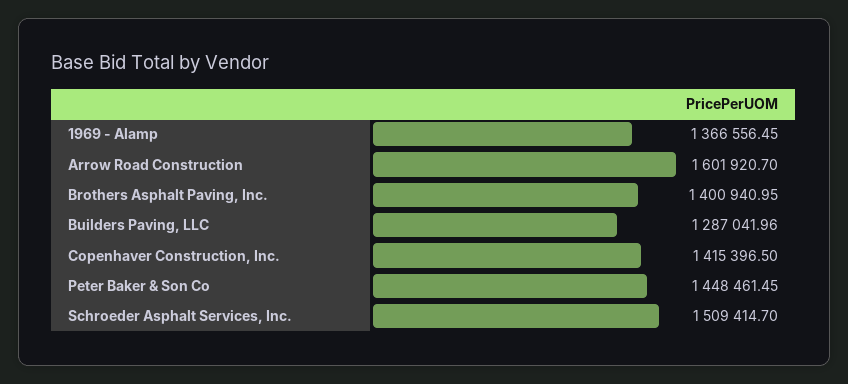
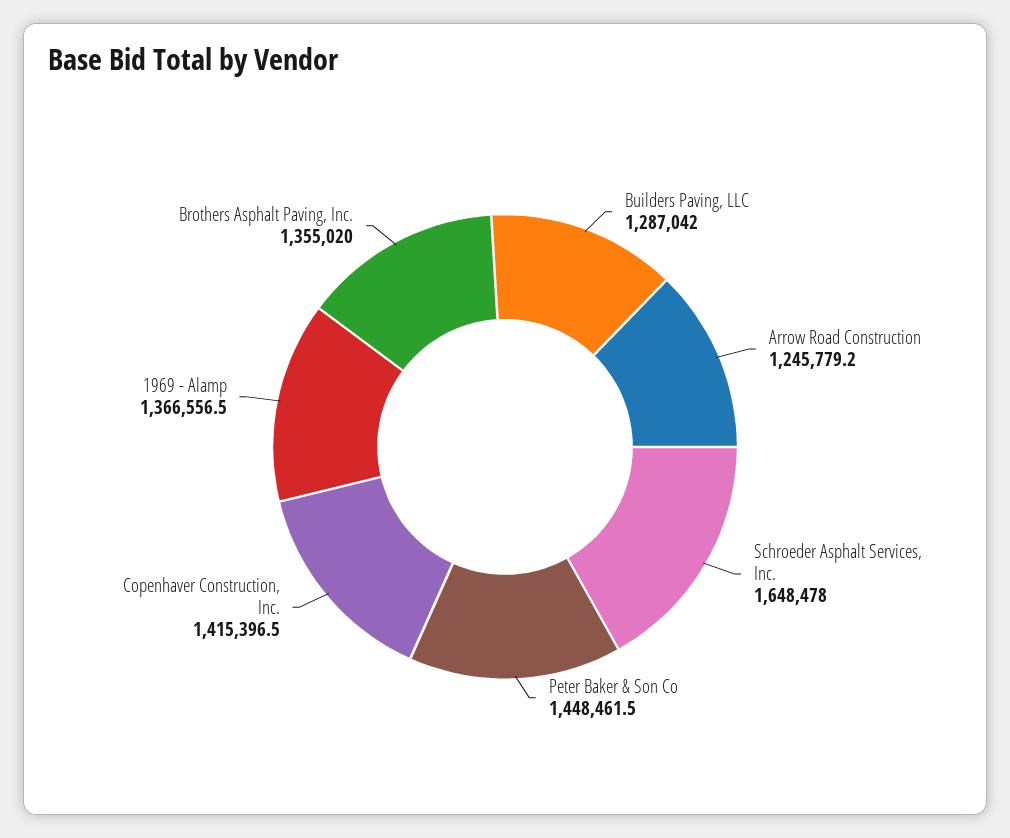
  {
    "1969 - Alamp": 1366556.45,
-   "Arrow Road Construction": 1601920.7,
+   "Arrow Road Construction": 1245779.2,
-   "Brothers Asphalt Paving, Inc.": 1400940.95,
+   "Brothers Asphalt Paving, Inc.": 1355020,
    "Builders Paving, LLC": 1287041.96,
    "Copenhaver Construction, Inc.": 1415396.5,
    "Peter Baker & Son Co": 1448461.45,
-   "Schroeder Asphalt Services, Inc.": 1509414.7
+   "Schroeder Asphalt Services, Inc.": 1648478
  }

